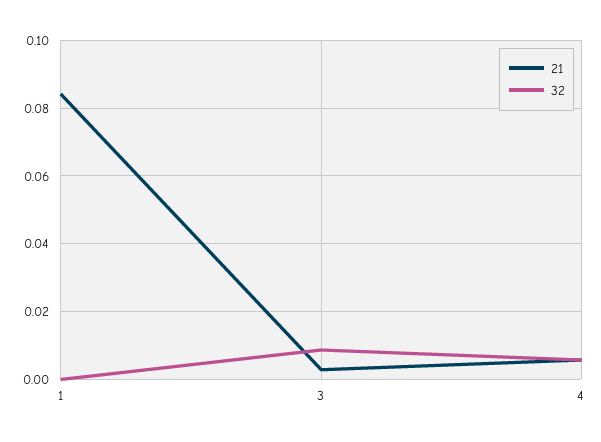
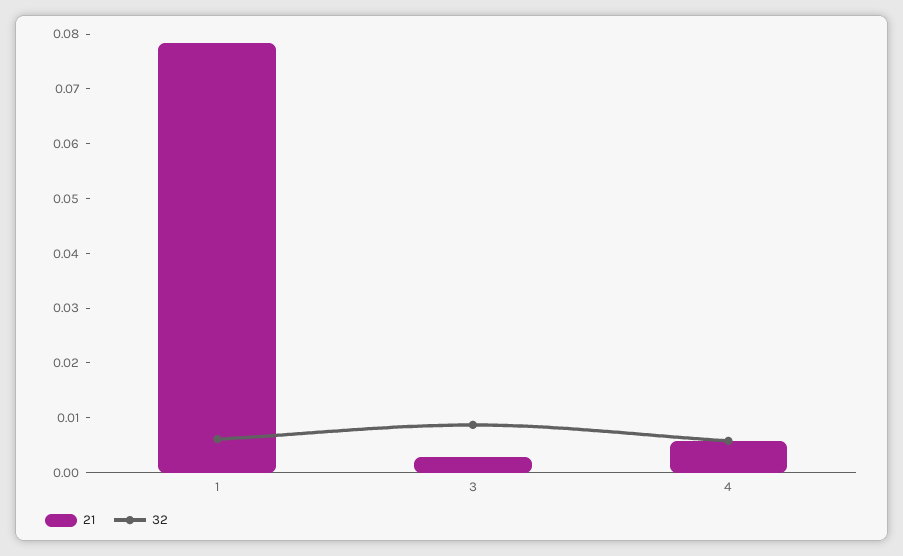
  {
    "21": {
-     "1": 0.084,
+     "1": 0.078,
      "3": 0.002,
      "4": 0.006
    },
    "32": {
-     "1": 0,
+     "1": 0.006,
      "3": 0.008,
      "4": 0.006
    }
  }

